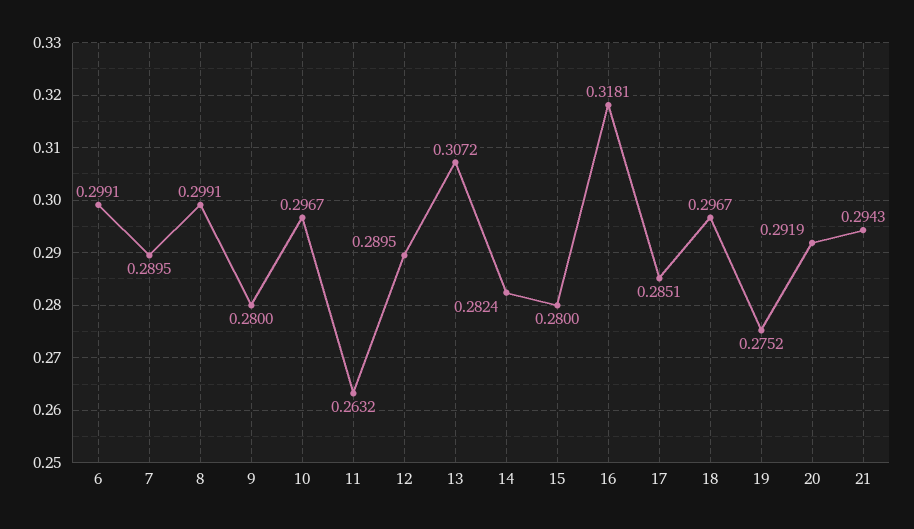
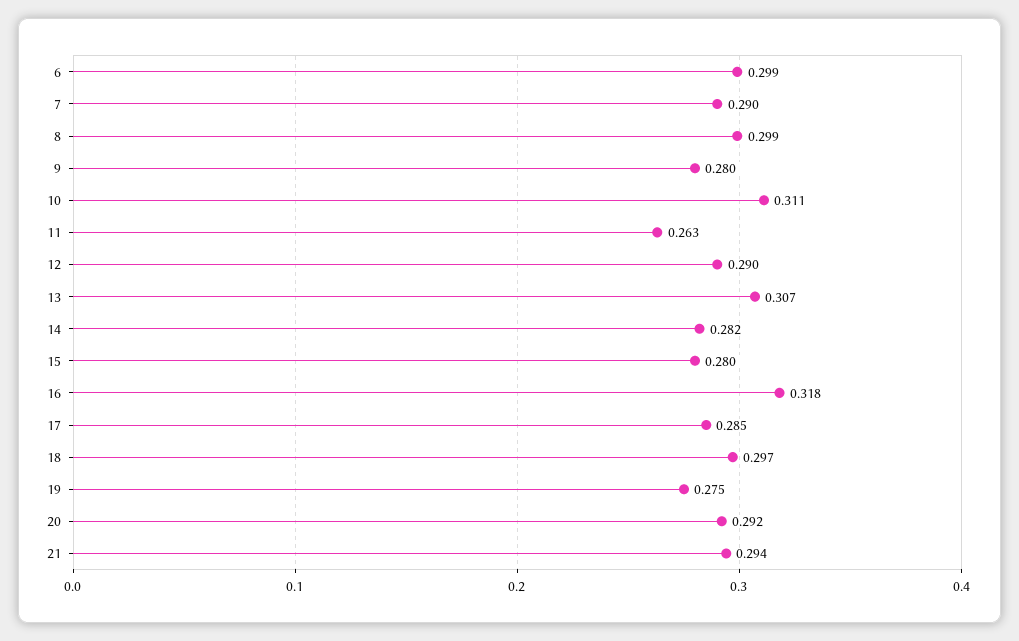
  {
    "6": 0.2991,
    "7": 0.2895,
    "8": 0.2991,
    "9": 0.28,
-   "10": 0.2967,
+   "10": 0.311,
    "11": 0.2632,
    "12": 0.2895,
    "13": 0.3072,
    "14": 0.2824,
    "15": 0.28,
    "16": 0.3181,
    "17": 0.2851,
    "18": 0.2967,
    "19": 0.2752,
    "20": 0.2919,
    "21": 0.2943
  }

